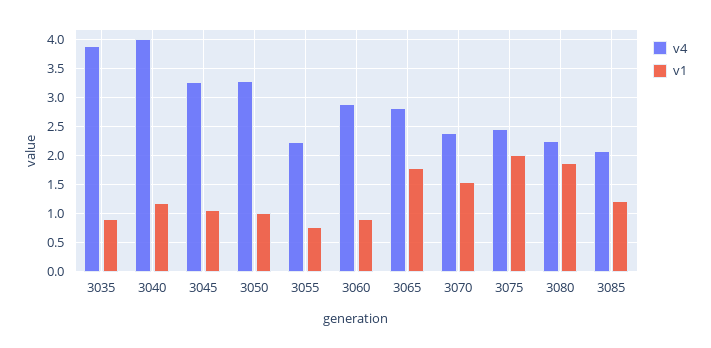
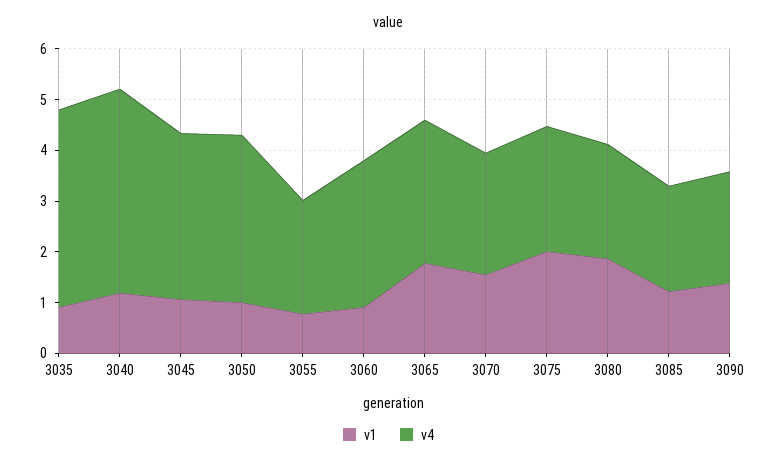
  {
    "v4": {
      "3035": 3.8,
      "3040": 4,
      "3045": 3.2,
      "3050": 3.2,
      "3055": 2.2,
      "3060": 2.8,
      "3065": 2.8,
      "3070": 2.4,
      "3075": 2.4,
      "3080": 2.2,
-     "3085": 2
+     "3085": 2,
+     "3090": 2.2
    },
    "v1": {
      "3035": 1,
      "3040": 1.2,
      "3045": 1,
      "3050": 1,
      "3055": 0.8,
      "3060": 1,
      "3065": 1.8,
      "3070": 1.6,
      "3075": 2,
      "3080": 1.8,
-     "3085": 1.2
+     "3085": 1.2,
+     "3090": 1.4
    }
  }

